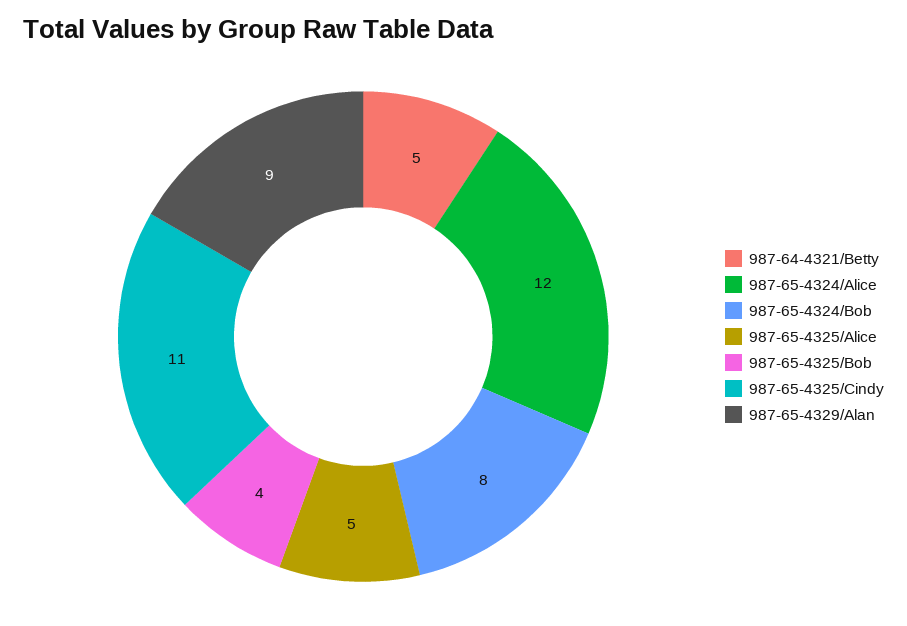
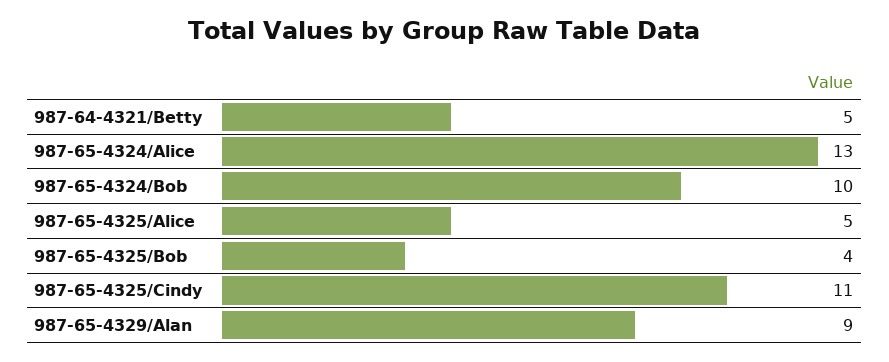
  {
    "987-64-4321/Betty": 5,
-   "987-65-4324/Alice": 12,
+   "987-65-4324/Alice": 13,
-   "987-65-4324/Bob": 8,
+   "987-65-4324/Bob": 10,
    "987-65-4325/Alice": 5,
    "987-65-4325/Bob": 4,
    "987-65-4325/Cindy": 11,
    "987-65-4329/Alan": 9
  }

